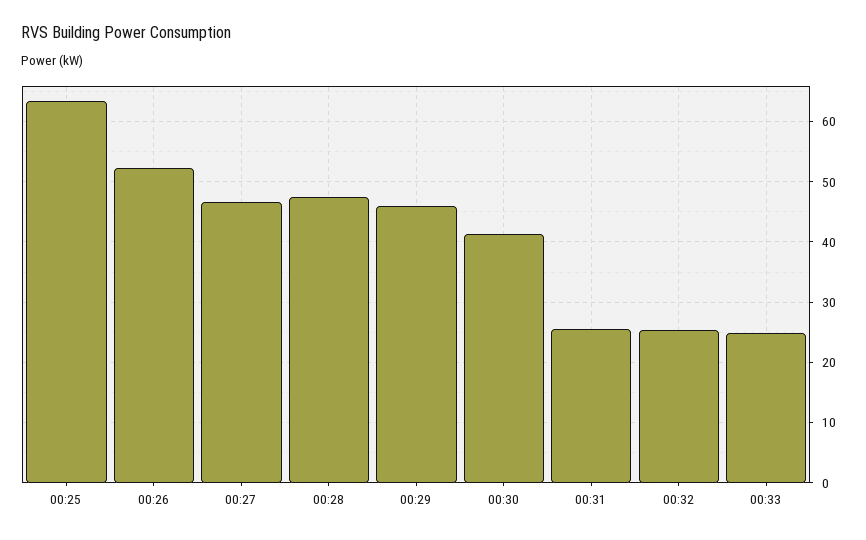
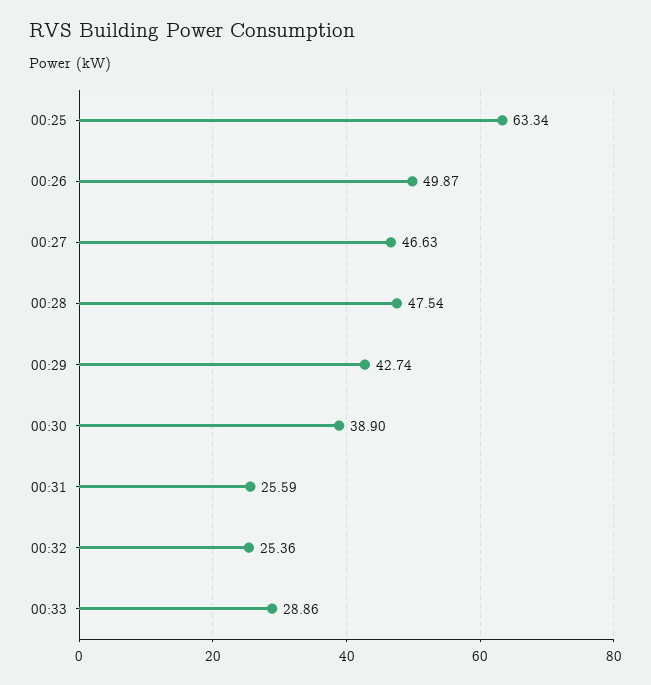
  {
    "00:25": 63.34,
-   "00:26": 52,
+   "00:26": 49.87,
    "00:27": 46.63,
    "00:28": 47.54,
-   "00:29": 46,
+   "00:29": 42.74,
-   "00:30": 41,
+   "00:30": 38.9,
    "00:31": 25.59,
    "00:32": 25.36,
-   "00:33": 25
+   "00:33": 28.86
  }

